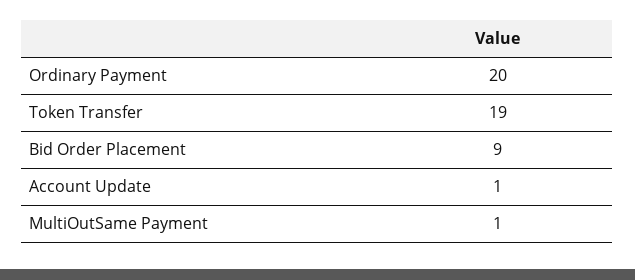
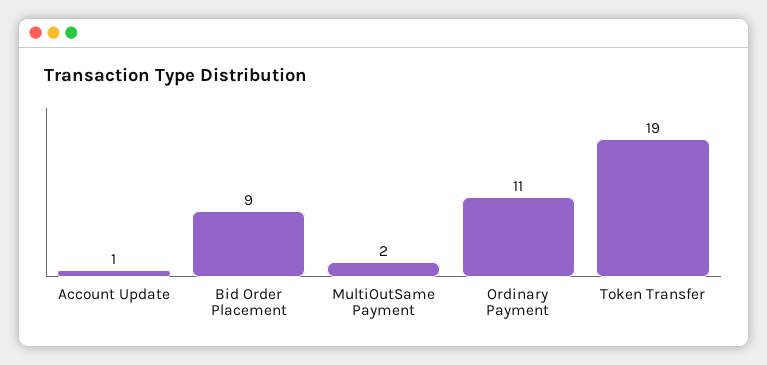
  {
-   "Ordinary Payment": 20,
+   "Ordinary Payment": 11,
    "Token Transfer": 19,
    "Bid Order Placement": 9,
    "Account Update": 1,
-   "MultiOutSame Payment": 1
+   "MultiOutSame Payment": 2
  }

